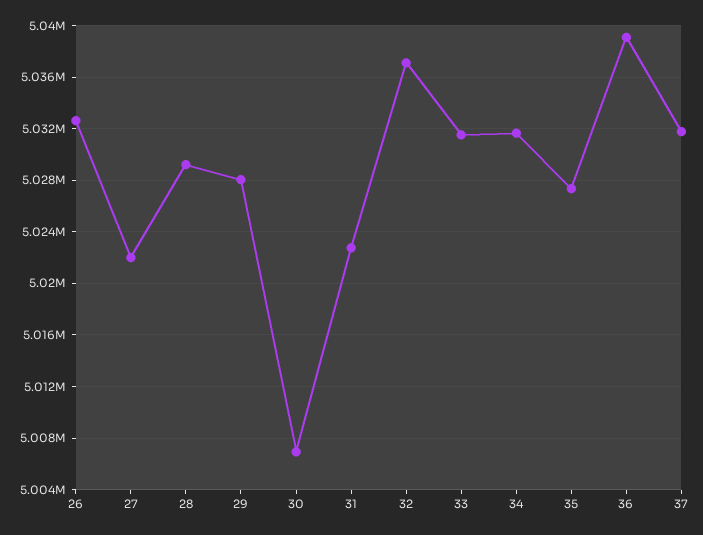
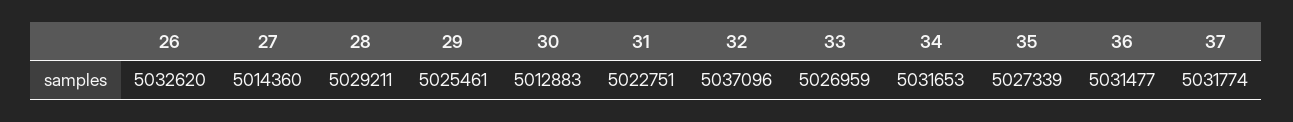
  {
    "26": 5032620,
-   "27": 5022000,
+   "27": 5014360,
    "28": 5029211,
-   "29": 5028000,
+   "29": 5025461,
-   "30": 5007000,
+   "30": 5012883,
    "31": 5022751,
    "32": 5037096,
-   "33": 5031500,
+   "33": 5026959,
    "34": 5031653,
    "35": 5027339,
-   "36": 5039000,
+   "36": 5031477,
    "37": 5031774
  }

